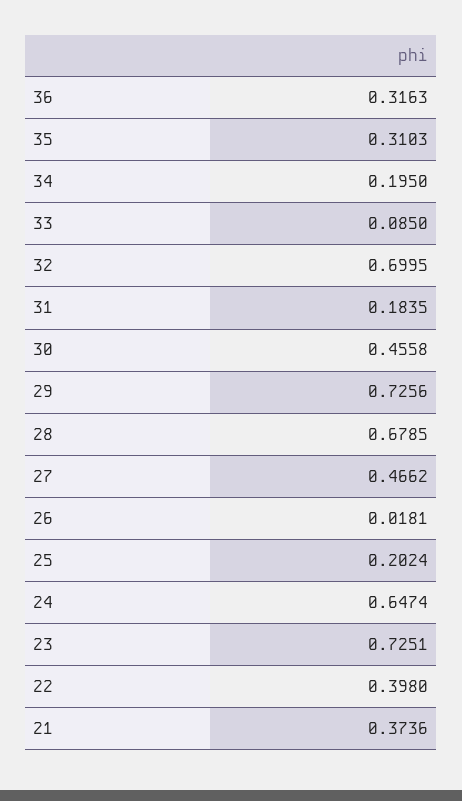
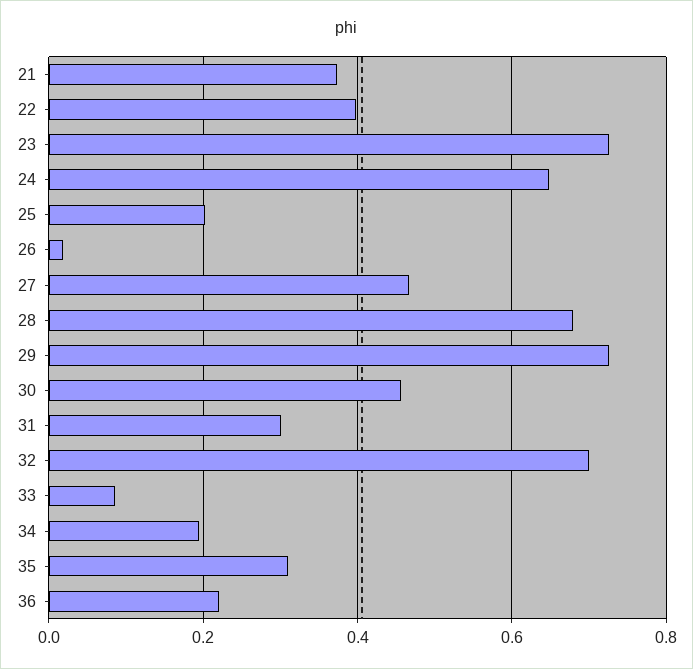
  {
-   "36": 0.3163,
+   "36": 0.22,
    "35": 0.3103,
    "34": 0.195,
    "33": 0.085,
    "32": 0.6995,
-   "31": 0.1835,
+   "31": 0.3,
    "30": 0.4558,
    "29": 0.7256,
    "28": 0.6785,
    "27": 0.4662,
    "26": 0.0181,
    "25": 0.2024,
    "24": 0.6474,
    "23": 0.7251,
    "22": 0.398,
    "21": 0.3736
  }

